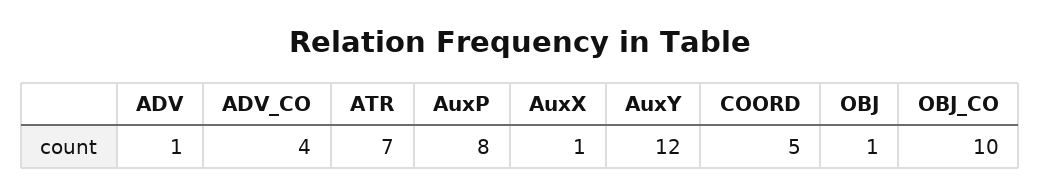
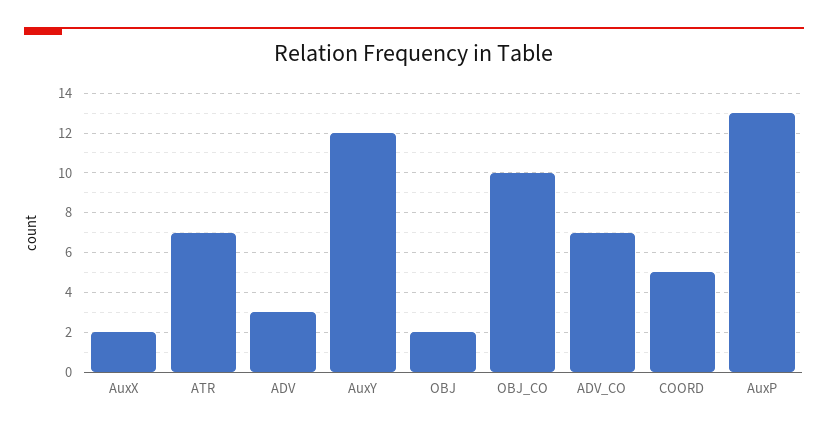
  {
-   "ADV": 1,
+   "ADV": 3,
-   "ADV_CO": 4,
+   "ADV_CO": 7,
    "ATR": 7,
-   "AuxP": 8,
+   "AuxP": 13,
-   "AuxX": 1,
+   "AuxX": 2,
    "AuxY": 12,
    "COORD": 5,
-   "OBJ": 1,
+   "OBJ": 2,
    "OBJ_CO": 10
  }

